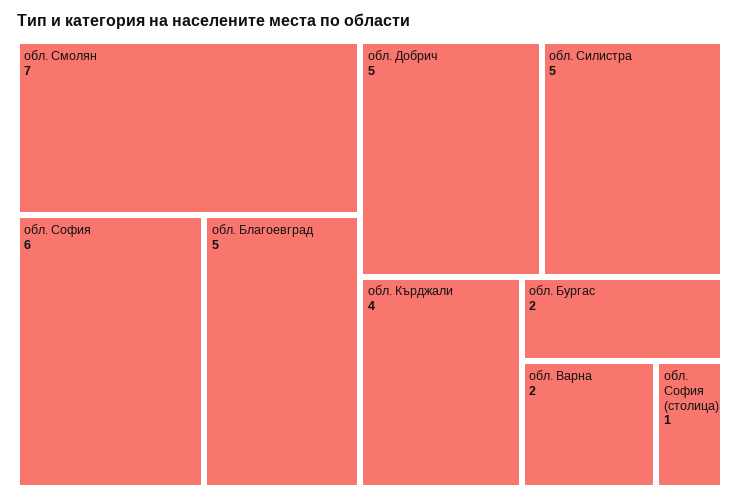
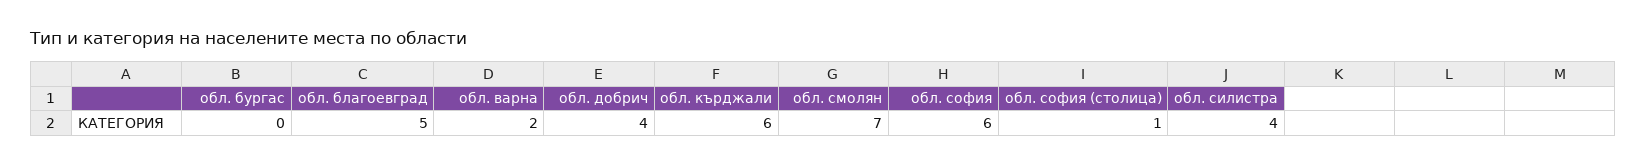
  {
    "обл. Смолян": 7,
    "обл. София": 6,
    "обл. Благоевград": 5,
-   "обл. Добрич": 5,
+   "обл. Добрич": 4,
-   "обл. Силистра": 5,
+   "обл. Силистра": 4,
-   "обл. Кърджали": 4,
+   "обл. Кърджали": 6,
-   "обл. Бургас": 2,
+   "обл. Бургас": 0,
    "обл. Варна": 2,
    "обл. София (столица)": 1
  }

